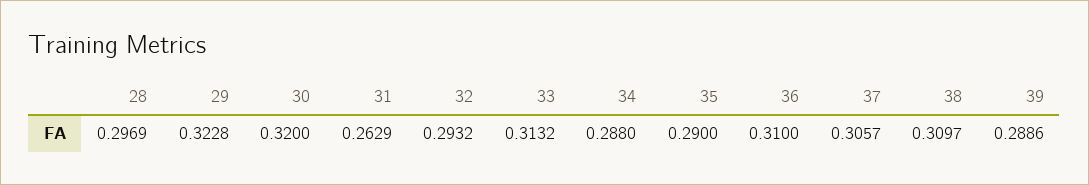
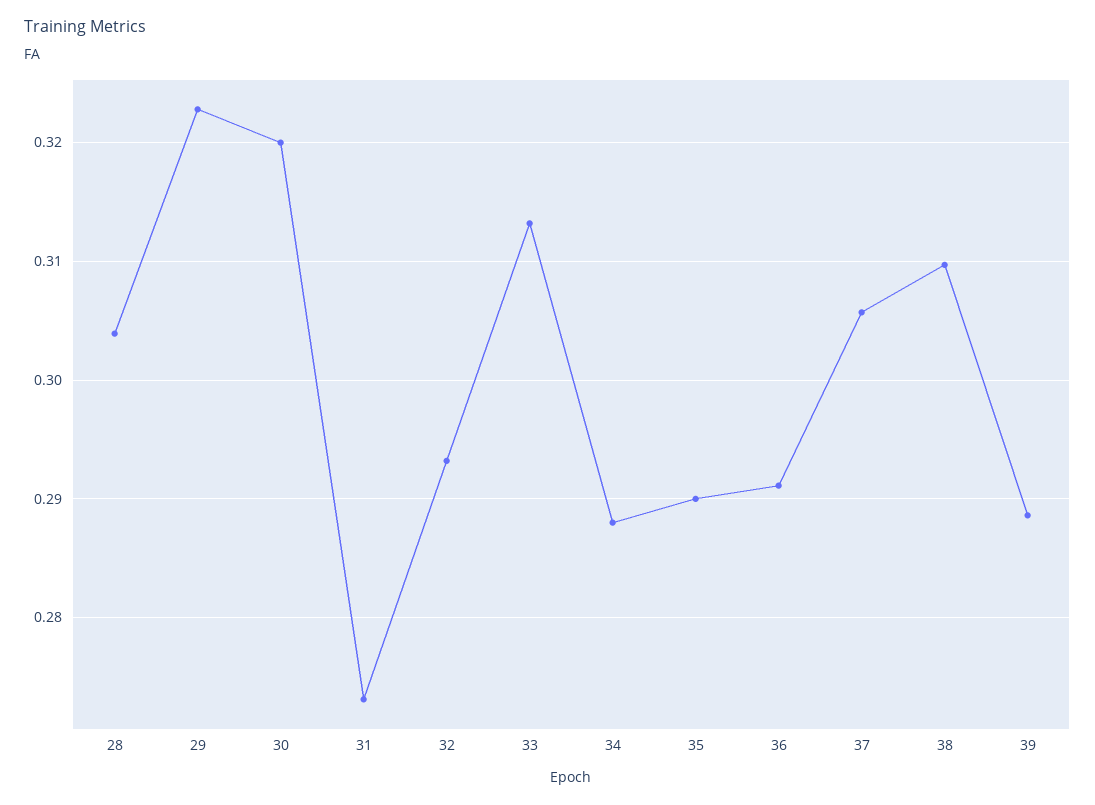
  {
-   "28": 0.2969,
+   "28": 0.304,
    "29": 0.3228,
    "30": 0.32,
-   "31": 0.2629,
+   "31": 0.273,
    "32": 0.2932,
    "33": 0.3132,
    "34": 0.288,
    "35": 0.29,
-   "36": 0.31,
+   "36": 0.291,
    "37": 0.3057,
    "38": 0.3097,
    "39": 0.2886
  }

